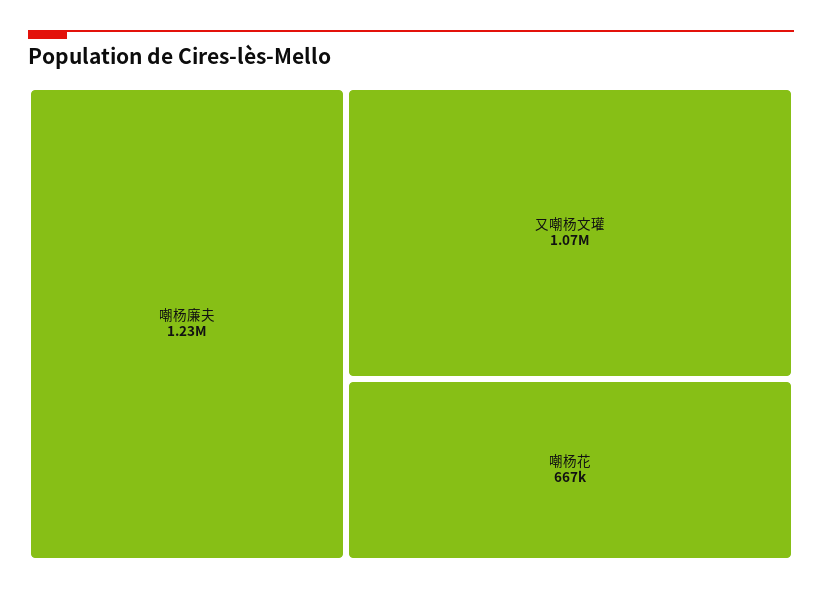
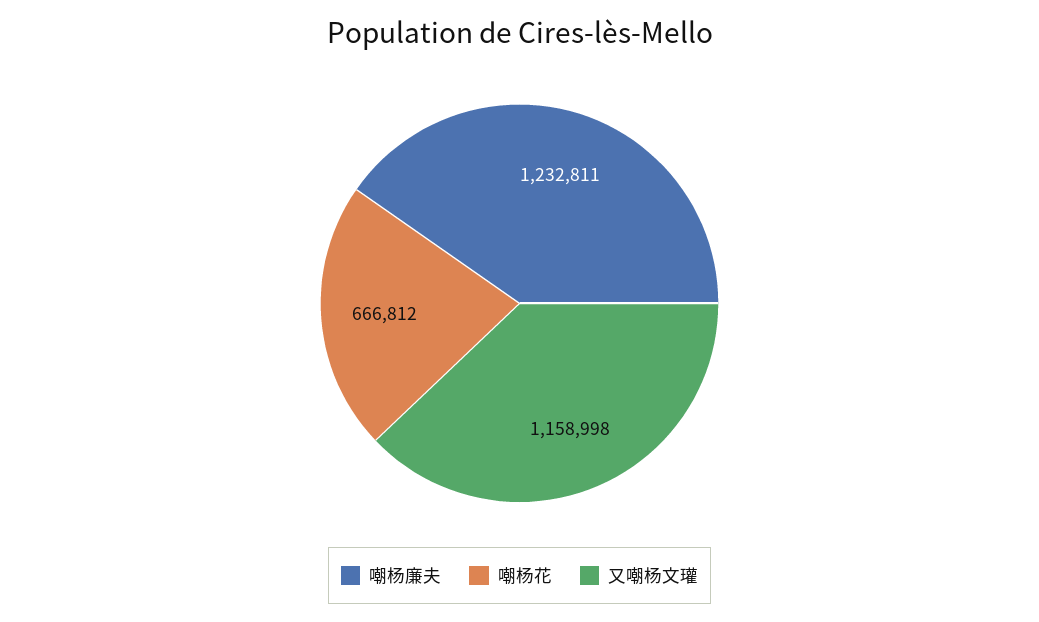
  {
    "嘲杨廉夫": 1232811,
-   "又嘲杨文瓘": 1070000,
+   "又嘲杨文瓘": 1158998,
    "嘲杨花": 666812
  }

